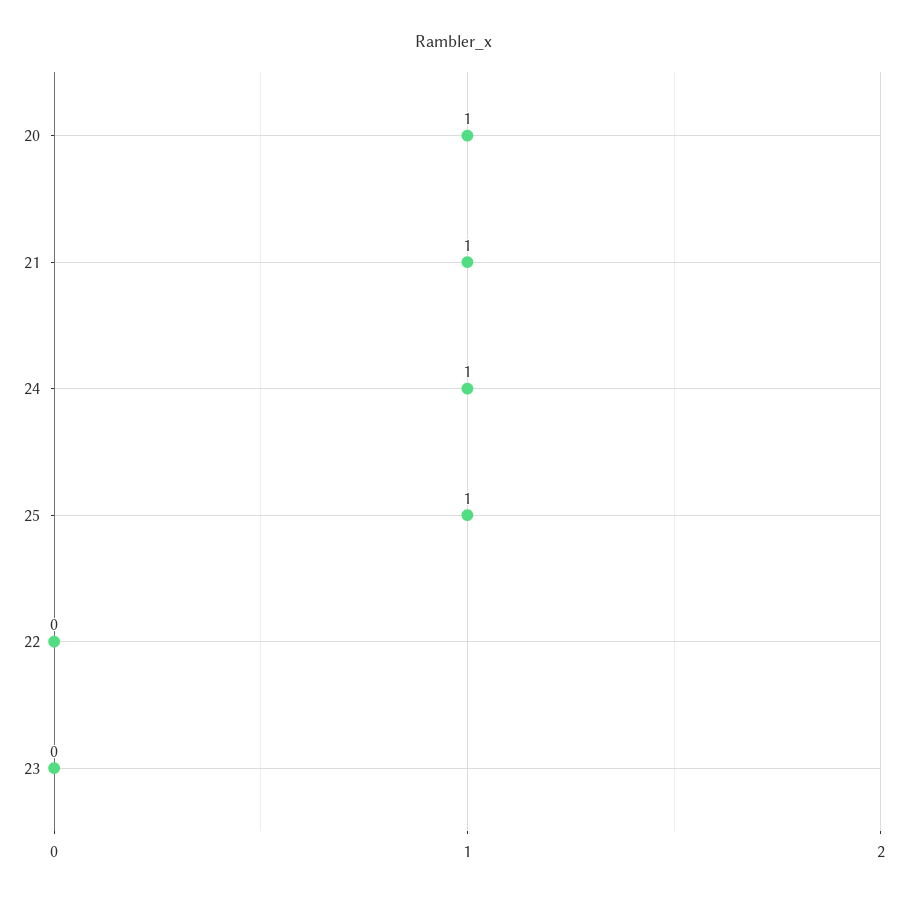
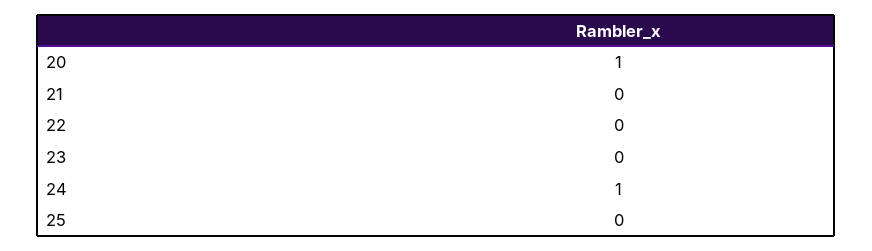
  {
    "20": 1,
-   "21": 1,
+   "21": 0,
    "24": 1,
-   "25": 1,
+   "25": 0,
    "22": 0,
    "23": 0
  }

